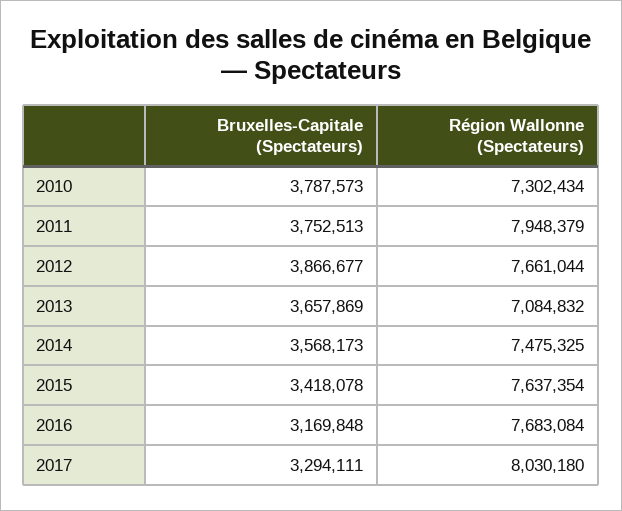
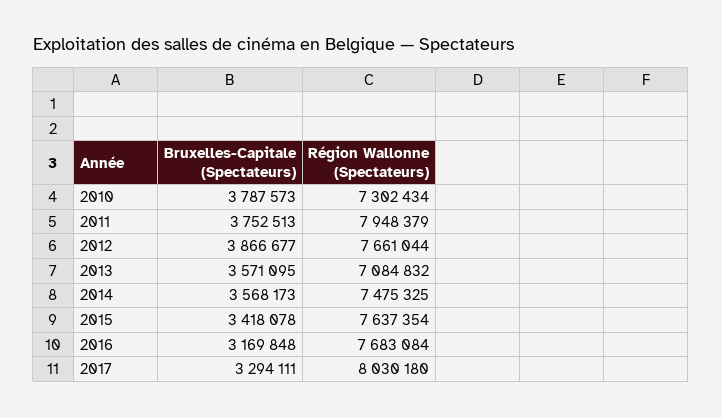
  {
    "Bruxelles-Capitale (Spectateurs)": {
      "2010": 3787573,
      "2011": 3752513,
      "2012": 3866677,
-     "2013": 3657869,
+     "2013": 3571095,
      "2014": 3568173,
      "2015": 3418078,
      "2016": 3169848,
      "2017": 3294111
    },
    "Région Wallonne (Spectateurs)": {
      "2010": 7302434,
      "2011": 7948379,
      "2012": 7661044,
      "2013": 7084832,
      "2014": 7475325,
      "2015": 7637354,
      "2016": 7683084,
      "2017": 8030180
    }
  }

